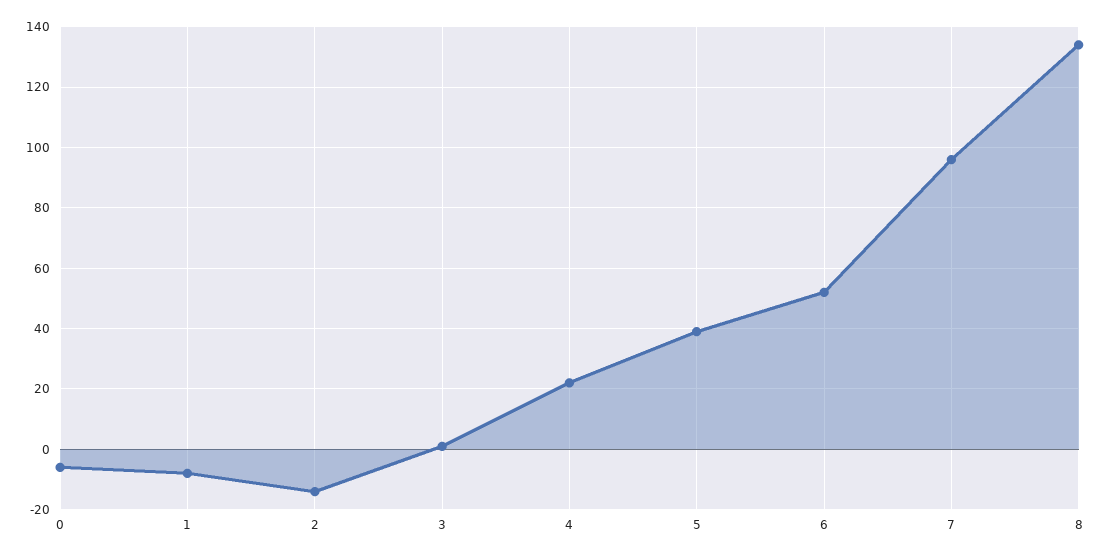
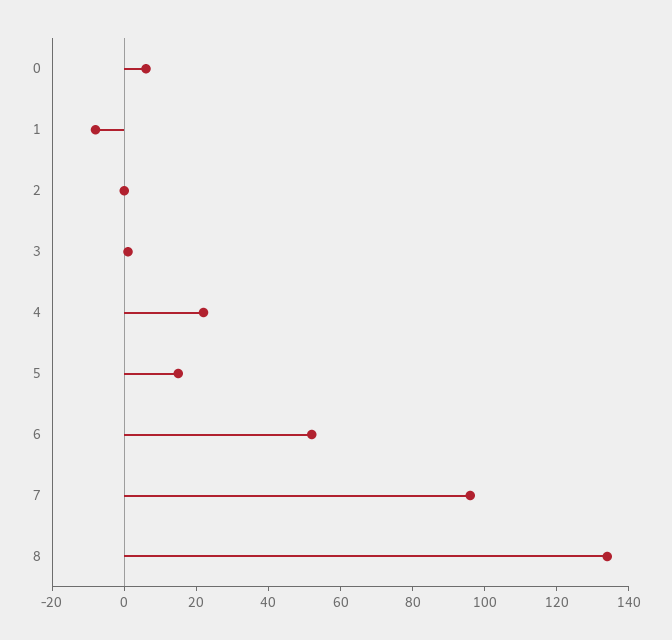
  {
-   "0": -5,
+   "0": 5,
    "1": -10,
-   "2": -15,
+   "2": 0,
    "3": 0,
    "4": 20,
-   "5": 40,
+   "5": 15,
    "6": 50,
    "7": 95,
    "8": 135
  }

